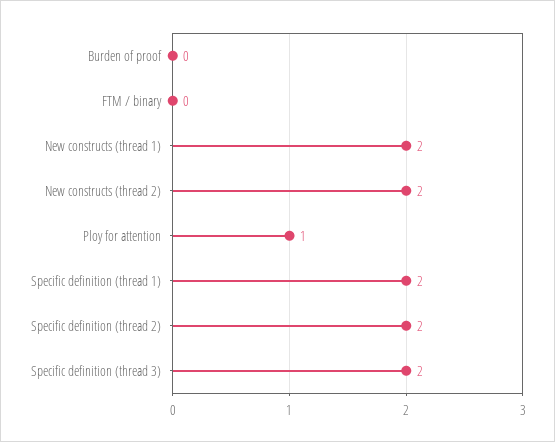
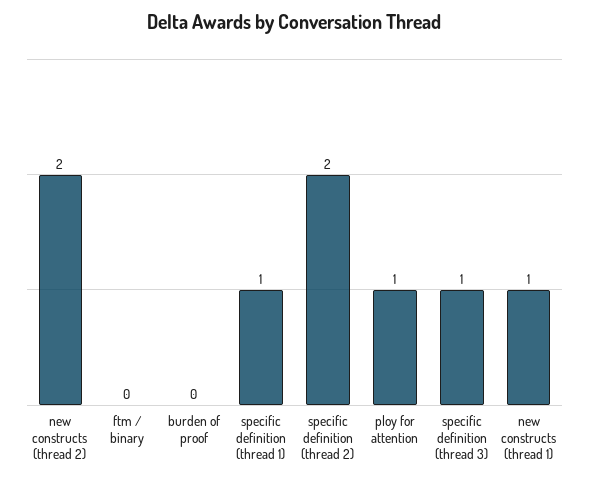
  {
    "Burden of proof": 0,
    "FTM / binary": 0,
-   "New constructs (thread 1)": 2,
+   "New constructs (thread 1)": 1,
    "New constructs (thread 2)": 2,
    "Ploy for attention": 1,
-   "Specific definition (thread 1)": 2,
+   "Specific definition (thread 1)": 1,
    "Specific definition (thread 2)": 2,
-   "Specific definition (thread 3)": 2
+   "Specific definition (thread 3)": 1
  }

